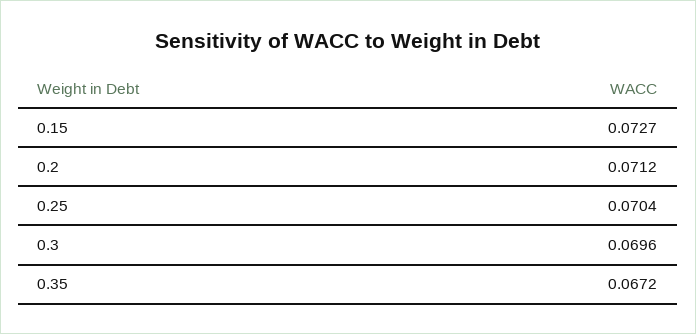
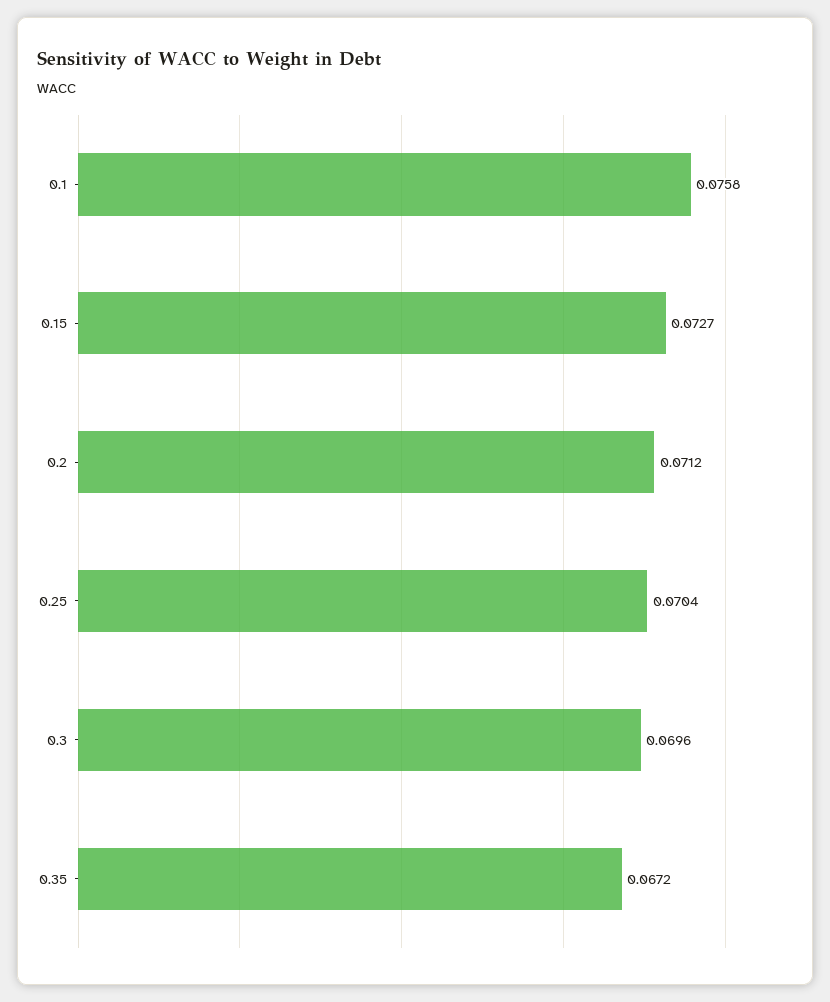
  {
    "0.15": 0.0727,
    "0.2": 0.0712,
    "0.25": 0.0704,
    "0.3": 0.0696,
-   "0.35": 0.0672
+   "0.35": 0.0672,
+   "0.1": 0.0758
  }

